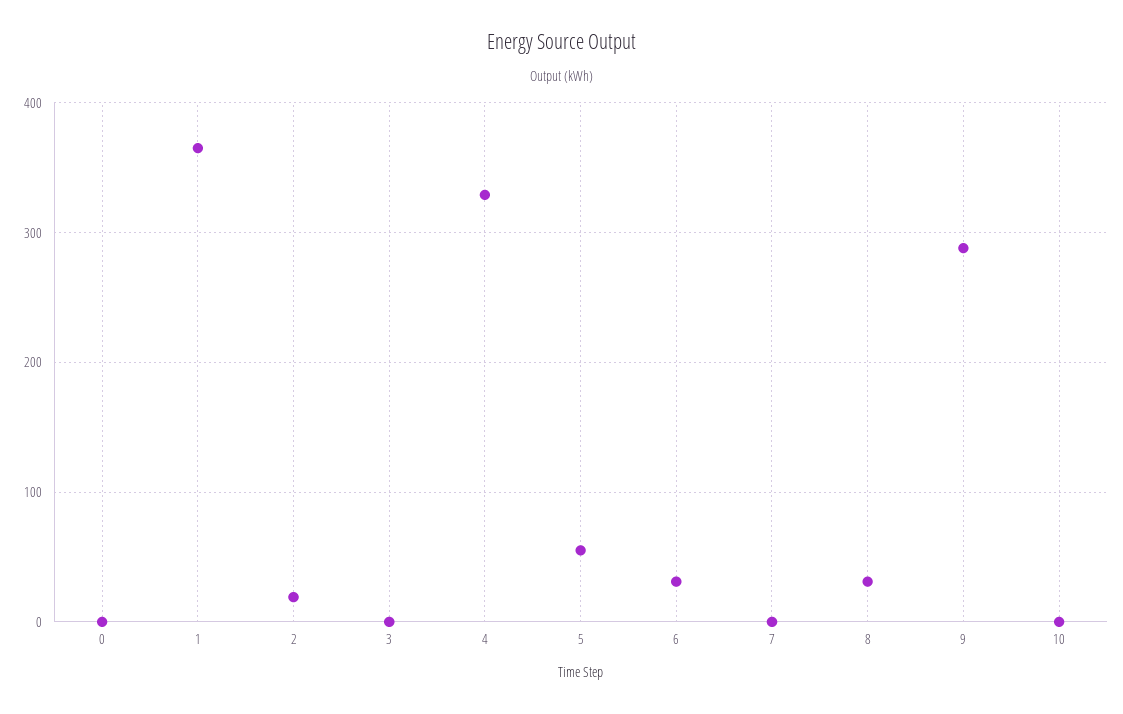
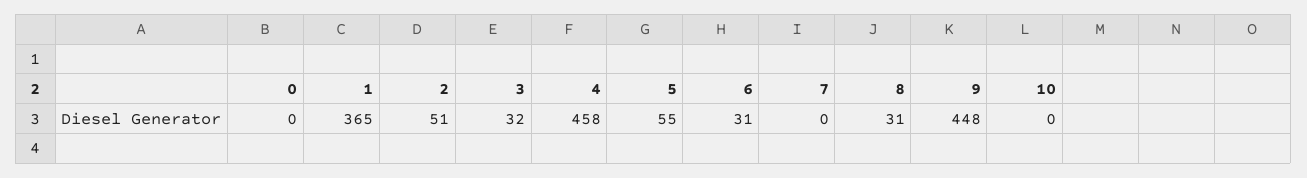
  {
    "0": 0,
    "1": 365,
-   "2": 20,
+   "2": 51,
-   "3": 0,
+   "3": 32,
-   "4": 330,
+   "4": 458,
    "5": 55,
    "6": 31,
    "7": 0,
    "8": 31,
-   "9": 290,
+   "9": 448,
    "10": 0
  }

